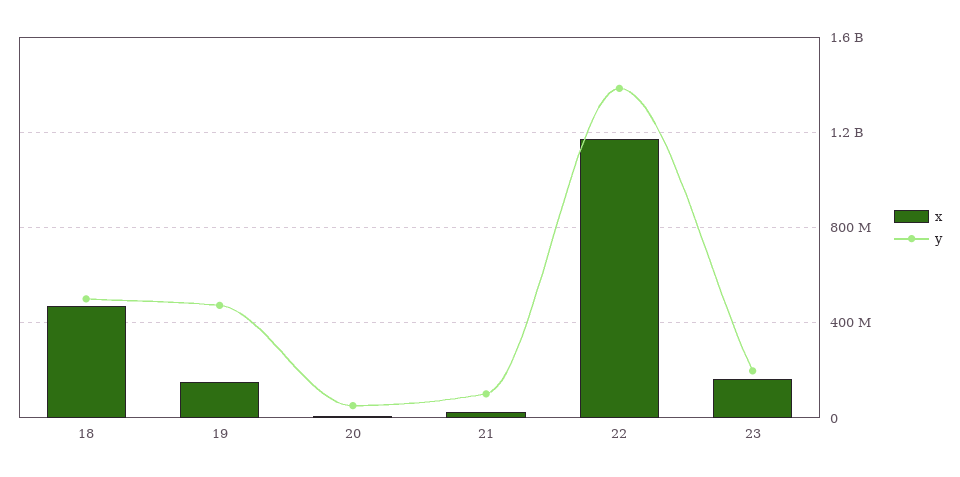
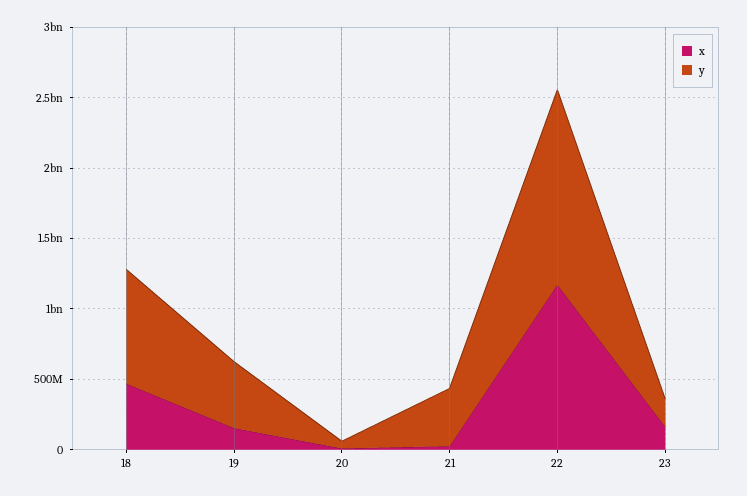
  {
    "x": {
      "18": 450000000,
      "19": 150000000,
      "20": 0,
      "21": 50000000,
      "22": 1150000000,
      "23": 150000000
    },
    "y": {
-     "18": 500000000,
+     "18": 800000000,
      "19": 450000000,
      "20": 50000000,
-     "21": 100000000,
+     "21": 400000000,
      "22": 1400000000,
      "23": 200000000
    }
  }

